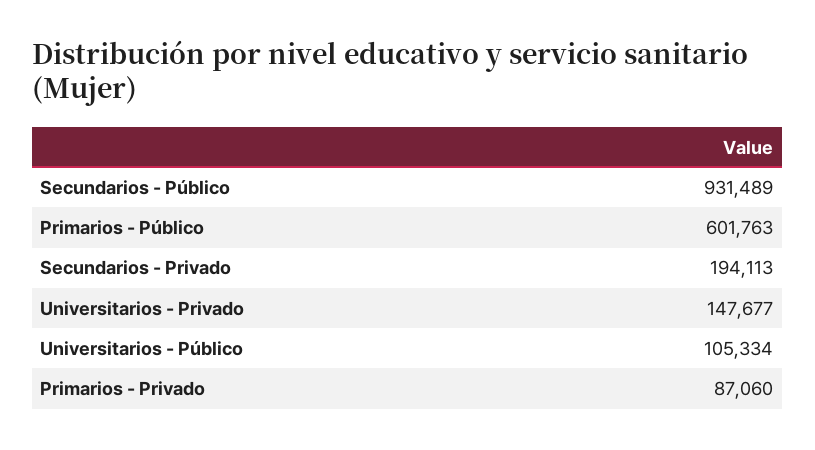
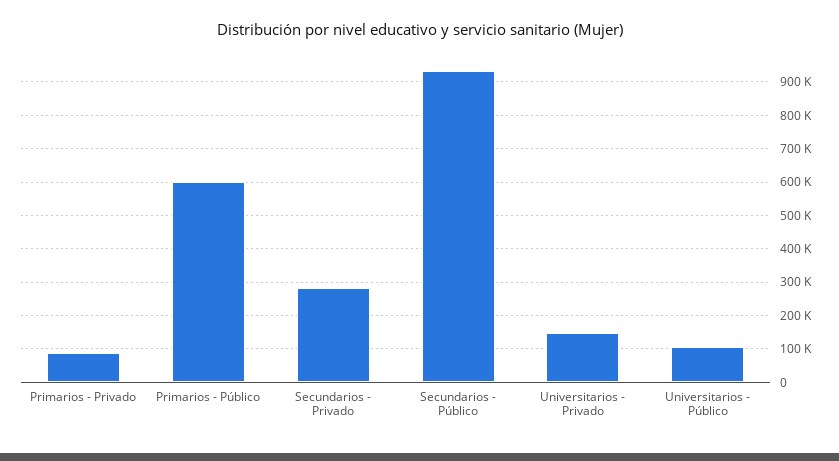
  {
    "Secundarios - Público": 931489,
    "Primarios - Público": 601763,
-   "Secundarios - Privado": 194113,
+   "Secundarios - Privado": 280000,
    "Universitarios - Privado": 147677,
    "Universitarios - Público": 105334,
    "Primarios - Privado": 87060
  }

